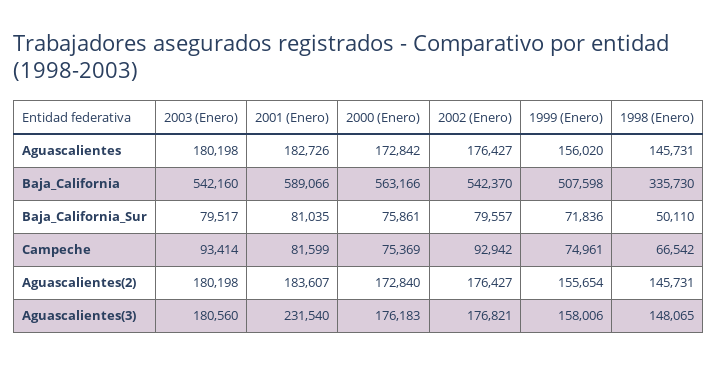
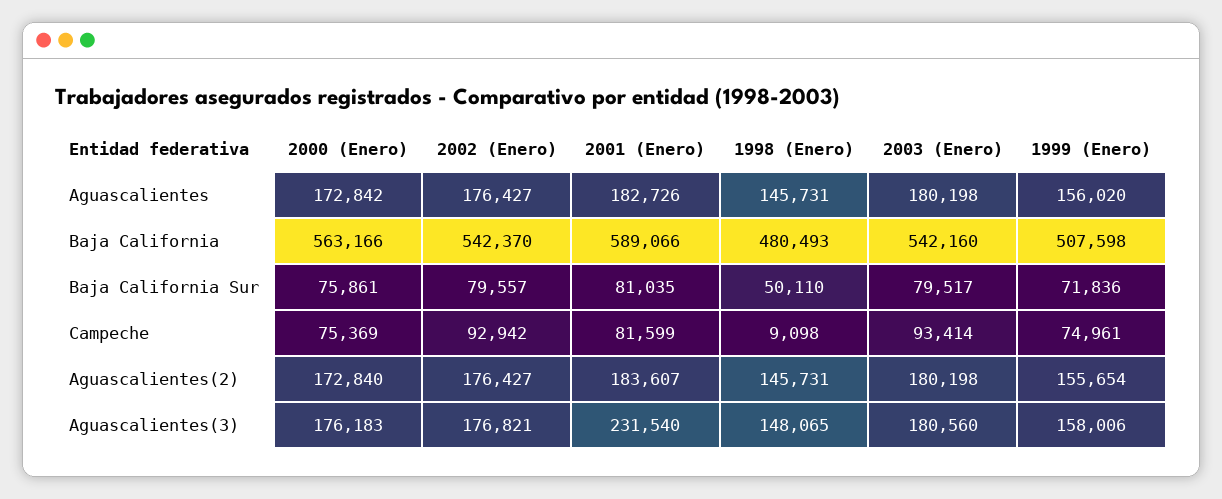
  {
    "2003 (Enero)": {
      "Aguascalientes": 180198,
      "Baja_California": 542160,
      "Baja_California_Sur": 79517,
      "Campeche": 93414,
      "Aguascalientes(2)": 180198,
      "Aguascalientes(3)": 180560
    },
    "2001 (Enero)": {
      "Aguascalientes": 182726,
      "Baja_California": 589066,
      "Baja_California_Sur": 81035,
      "Campeche": 81599,
      "Aguascalientes(2)": 183607,
      "Aguascalientes(3)": 231540
    },
    "2000 (Enero)": {
      "Aguascalientes": 172842,
      "Baja_California": 563166,
      "Baja_California_Sur": 75861,
      "Campeche": 75369,
      "Aguascalientes(2)": 172840,
      "Aguascalientes(3)": 176183
    },
    "2002 (Enero)": {
      "Aguascalientes": 176427,
      "Baja_California": 542370,
      "Baja_California_Sur": 79557,
      "Campeche": 92942,
      "Aguascalientes(2)": 176427,
      "Aguascalientes(3)": 176821
    },
    "1999 (Enero)": {
      "Aguascalientes": 156020,
      "Baja_California": 507598,
      "Baja_California_Sur": 71836,
      "Campeche": 74961,
      "Aguascalientes(2)": 155654,
      "Aguascalientes(3)": 158006
    },
    "1998 (Enero)": {
      "Aguascalientes": 145731,
-     "Baja_California": 335730,
+     "Baja_California": 480493,
      "Baja_California_Sur": 50110,
-     "Campeche": 66542,
+     "Campeche": 9098,
      "Aguascalientes(2)": 145731,
      "Aguascalientes(3)": 148065
    }
  }

